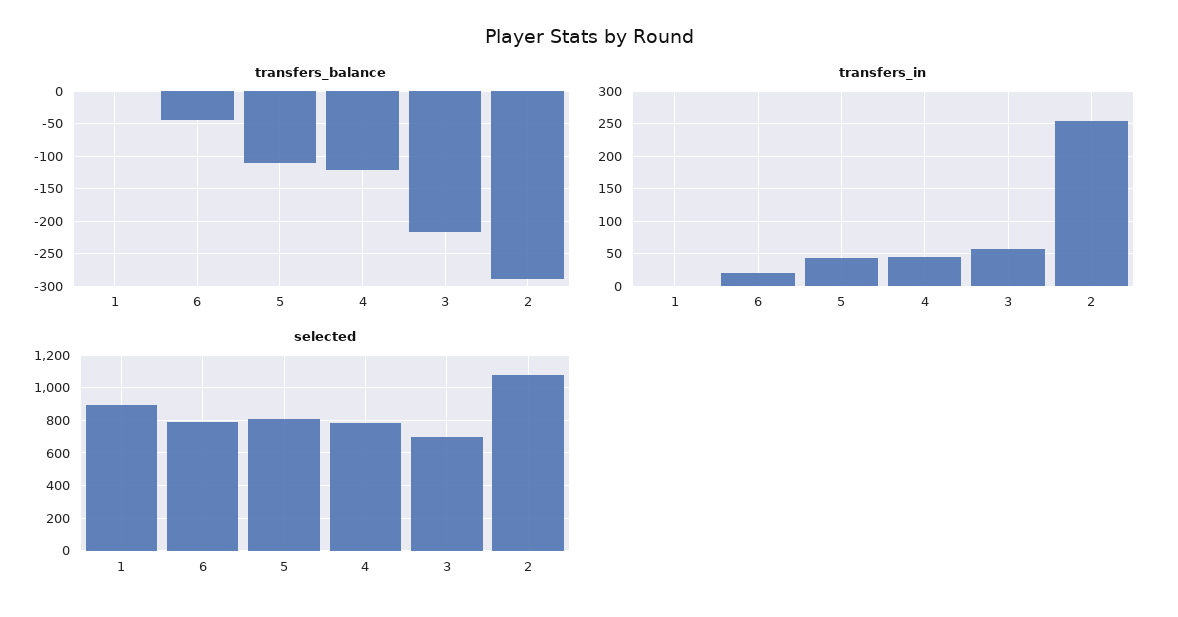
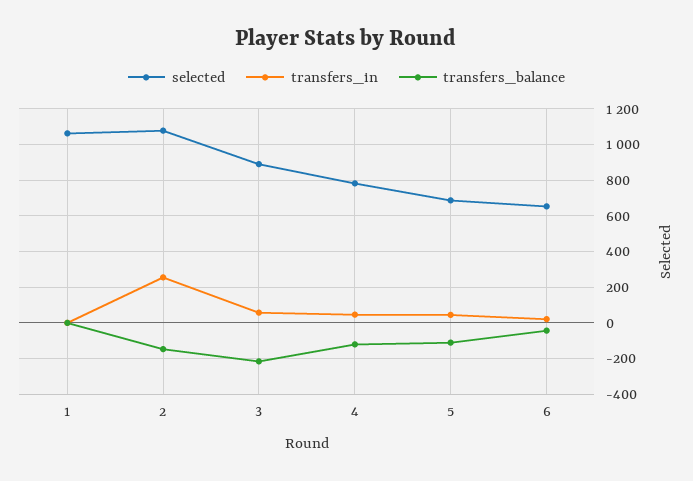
  {
    "transfers_balance": {
      "1": 0,
      "6": -40,
      "5": -110,
      "4": -120,
      "3": -220,
-     "2": -290
+     "2": -150
    },
    "transfers_in": {
      "1": 0,
      "6": 20,
      "5": 40,
      "4": 50,
      "3": 60,
      "2": 250
    },
    "selected": {
-     "1": 900,
+     "1": 1050,
-     "6": 800,
+     "6": 650,
-     "5": 800,
+     "5": 700,
      "4": 800,
-     "3": 700,
+     "3": 900,
      "2": 1100
    }
  }

